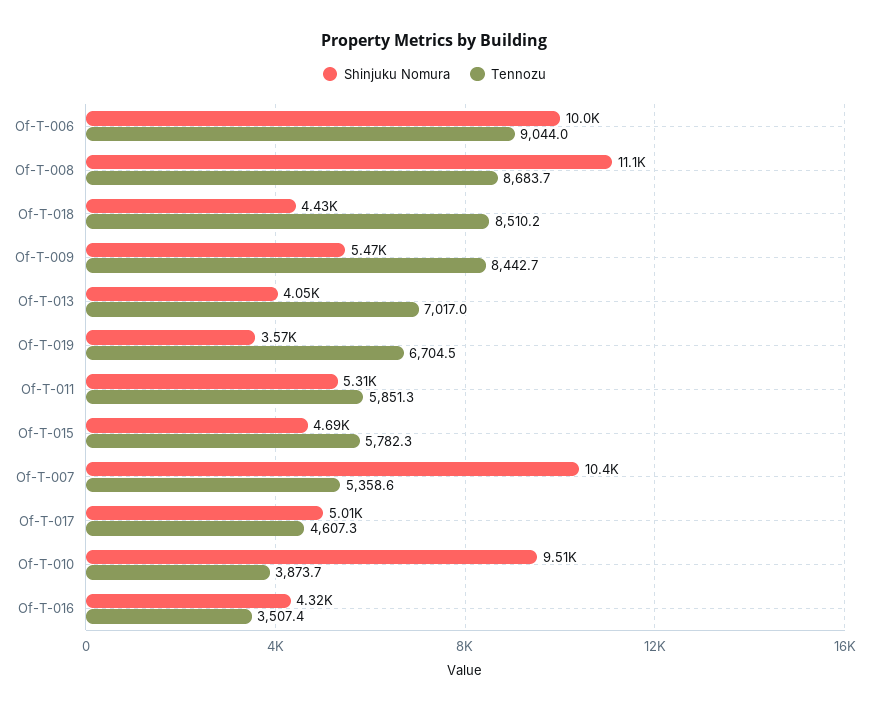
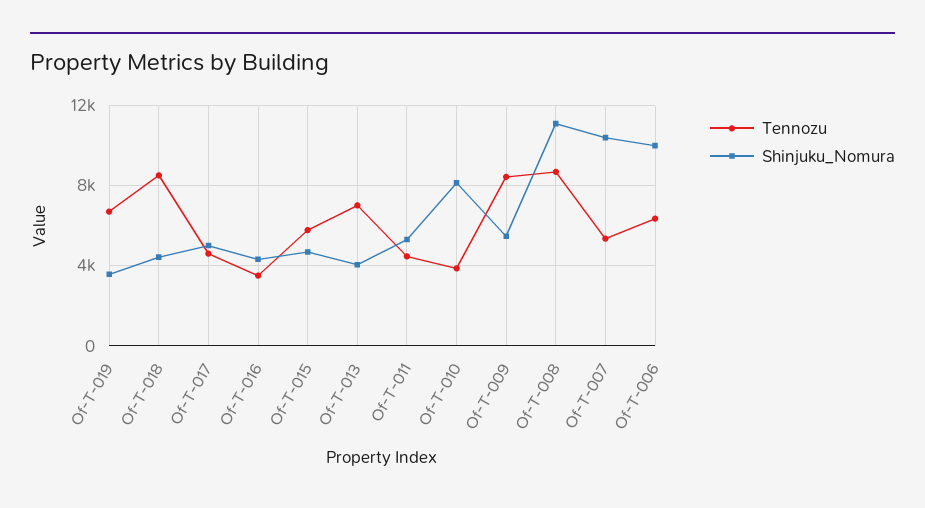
  {
    "Shinjuku Nomura": {
      "Of-T-006": 10000,
      "Of-T-008": 11100,
      "Of-T-018": 4430,
      "Of-T-009": 5470,
      "Of-T-013": 4050,
      "Of-T-019": 3570,
      "Of-T-011": 5310,
      "Of-T-015": 4690,
      "Of-T-007": 10400,
      "Of-T-017": 5010,
-     "Of-T-010": 9510,
+     "Of-T-010": 8000,
      "Of-T-016": 4320
    },
    "Tennozu": {
-     "Of-T-006": 9044,
+     "Of-T-006": 6500,
      "Of-T-008": 8683.7,
      "Of-T-018": 8510.2,
      "Of-T-009": 8442.7,
      "Of-T-013": 7017,
      "Of-T-019": 6704.5,
-     "Of-T-011": 5851.3,
+     "Of-T-011": 4500,
      "Of-T-015": 5782.3,
      "Of-T-007": 5358.6,
      "Of-T-017": 4607.3,
      "Of-T-010": 3873.7,
      "Of-T-016": 3507.4
    }
  }

